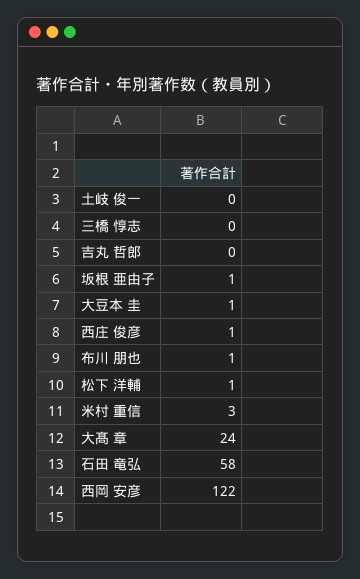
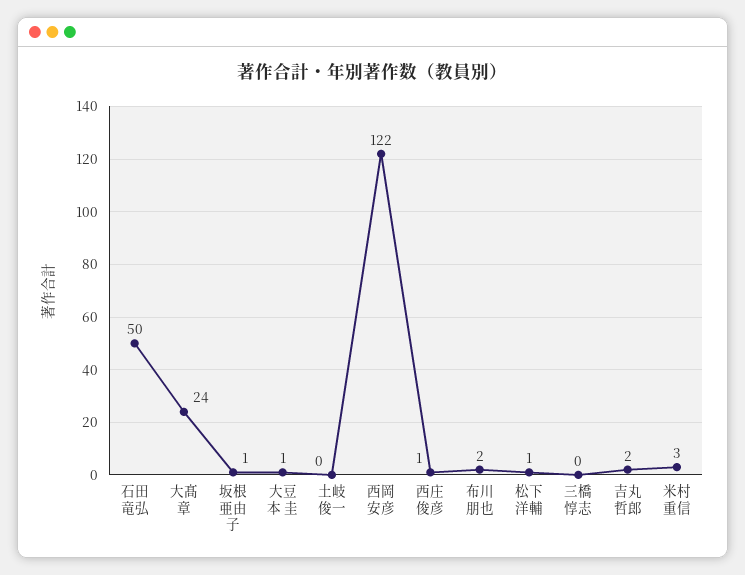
  {
    "土岐 俊一": 0,
    "三橋 惇志": 0,
-   "吉丸 哲郎": 0,
+   "吉丸 哲郎": 2,
    "坂根 亜由子": 1,
    "大豆本 圭": 1,
    "西庄 俊彦": 1,
-   "布川 朋也": 1,
+   "布川 朋也": 2,
    "松下 洋輔": 1,
    "米村 重信": 3,
    "大髙 章": 24,
-   "石田 竜弘": 58,
+   "石田 竜弘": 50,
    "西岡 安彦": 122
  }

